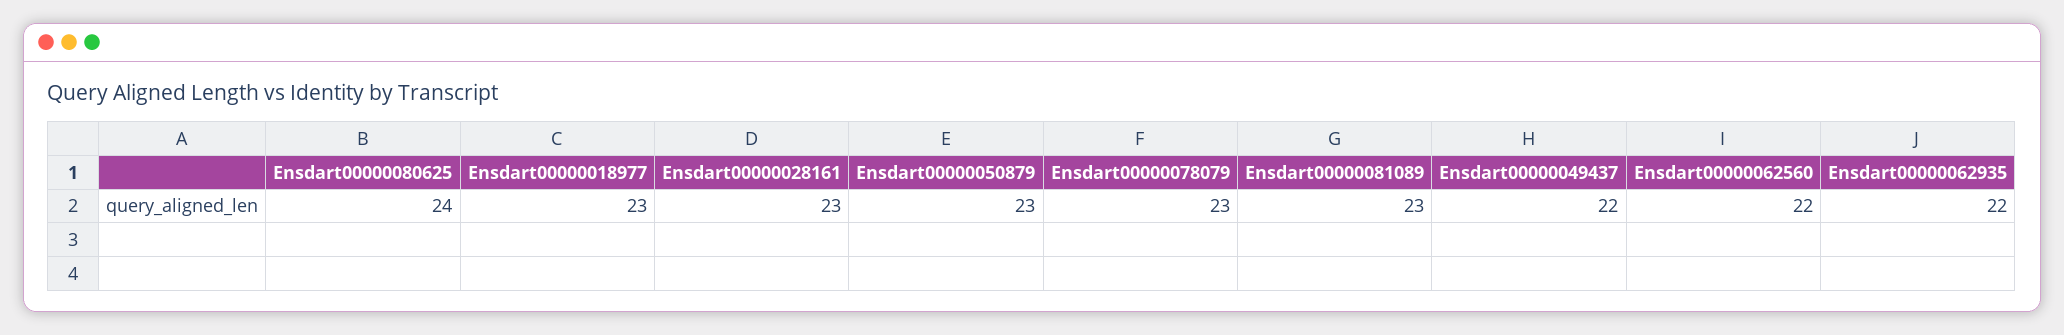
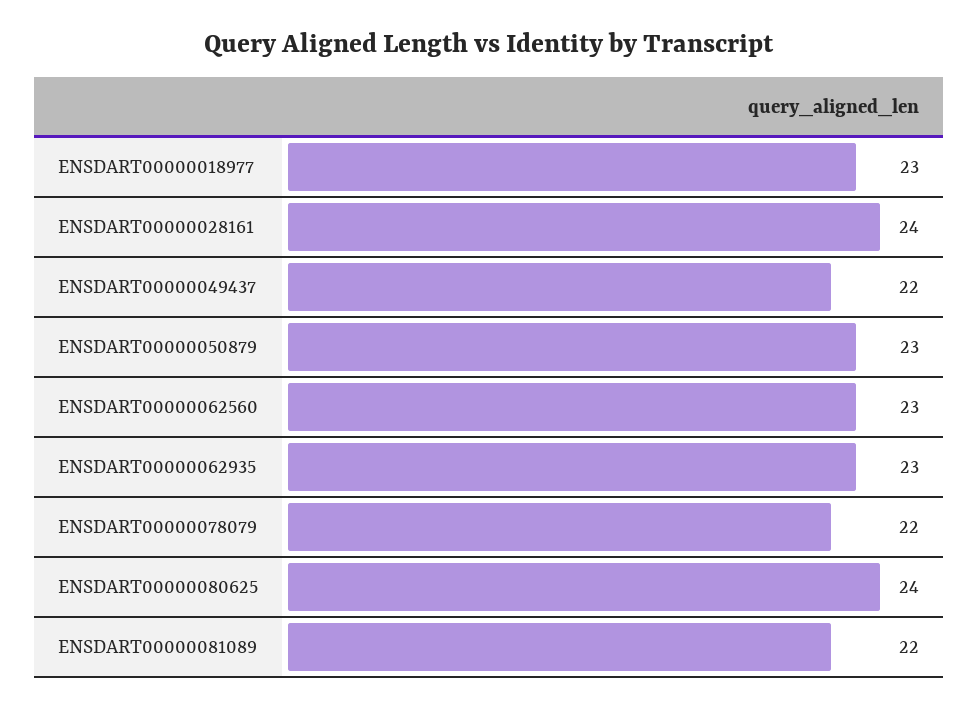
  {
    "Ensdart00000080625": 24,
    "Ensdart00000018977": 23,
-   "Ensdart00000028161": 23,
+   "Ensdart00000028161": 24,
    "Ensdart00000050879": 23,
-   "Ensdart00000078079": 23,
+   "Ensdart00000078079": 22,
-   "Ensdart00000081089": 23,
+   "Ensdart00000081089": 22,
    "Ensdart00000049437": 22,
-   "Ensdart00000062560": 22,
+   "Ensdart00000062560": 23,
-   "Ensdart00000062935": 22
+   "Ensdart00000062935": 23
  }

